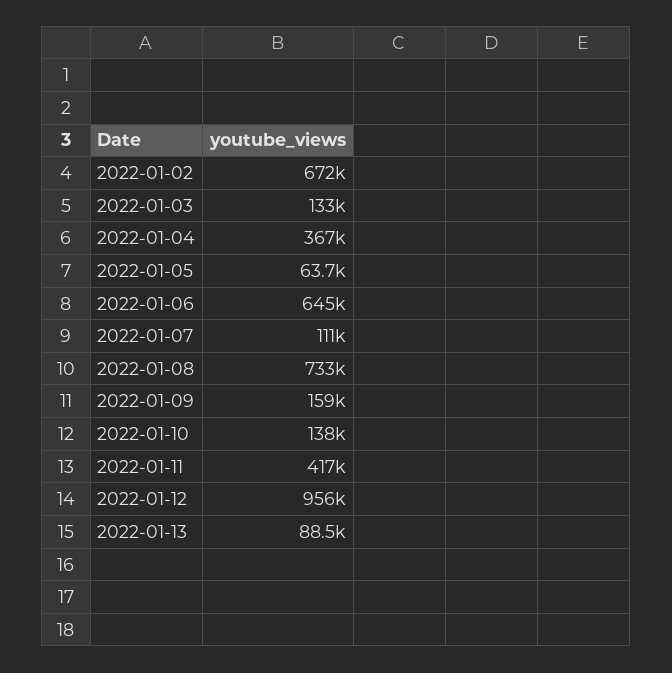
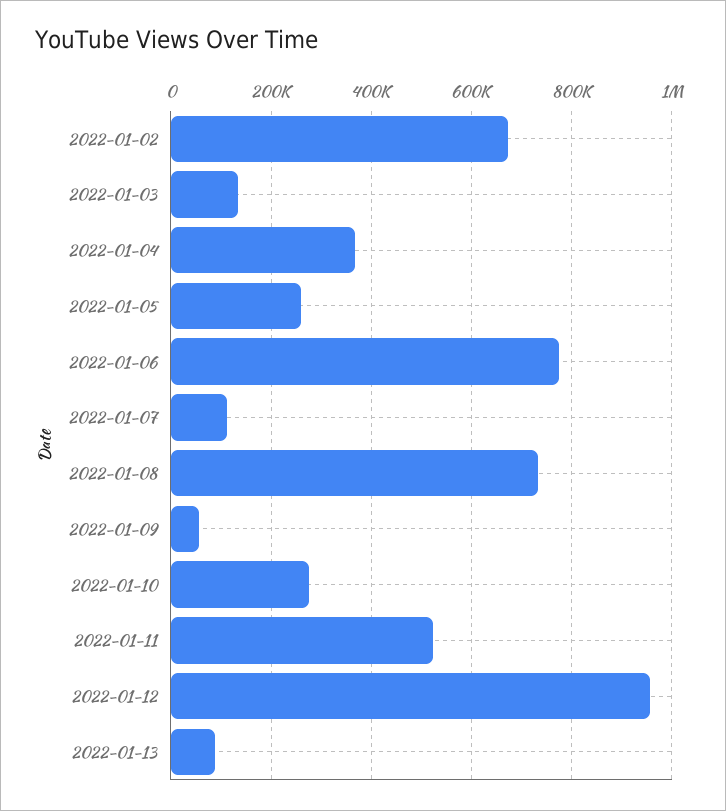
  {
    "2022-01-02": 672000,
    "2022-01-03": 133000,
    "2022-01-04": 367000,
-   "2022-01-05": 63700,
+   "2022-01-05": 260000,
-   "2022-01-06": 645000,
+   "2022-01-06": 780000,
    "2022-01-07": 111000,
    "2022-01-08": 733000,
-   "2022-01-09": 159000,
+   "2022-01-09": 60000,
-   "2022-01-10": 138000,
+   "2022-01-10": 280000,
-   "2022-01-11": 417000,
+   "2022-01-11": 520000,
    "2022-01-12": 956000,
    "2022-01-13": 88500
  }

